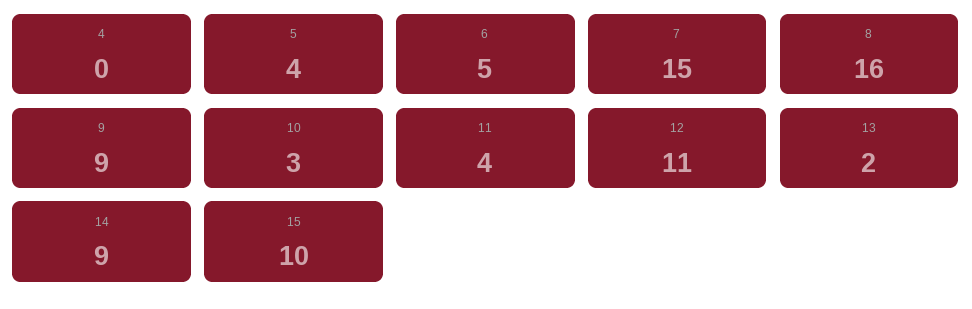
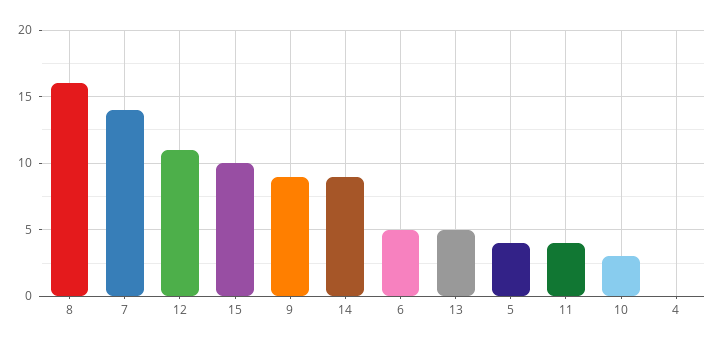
  {
    "4": 0,
    "5": 4,
    "6": 5,
-   "7": 15,
+   "7": 14,
    "8": 16,
    "9": 9,
    "10": 3,
    "11": 4,
    "12": 11,
-   "13": 2,
+   "13": 5,
    "14": 9,
    "15": 10
  }

